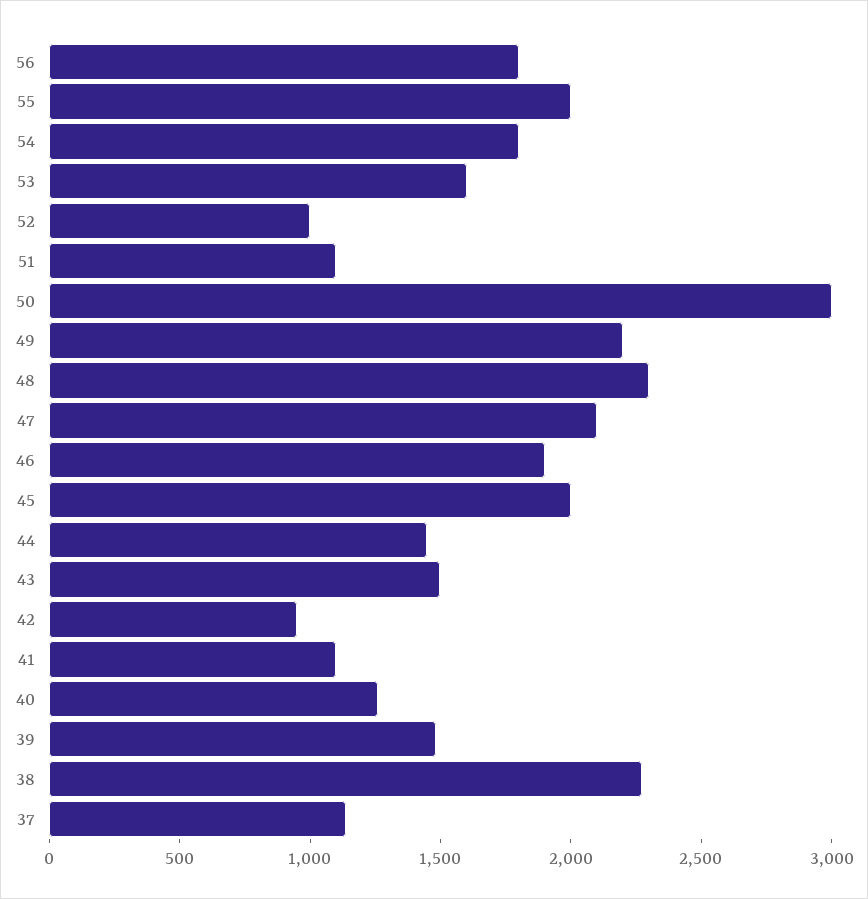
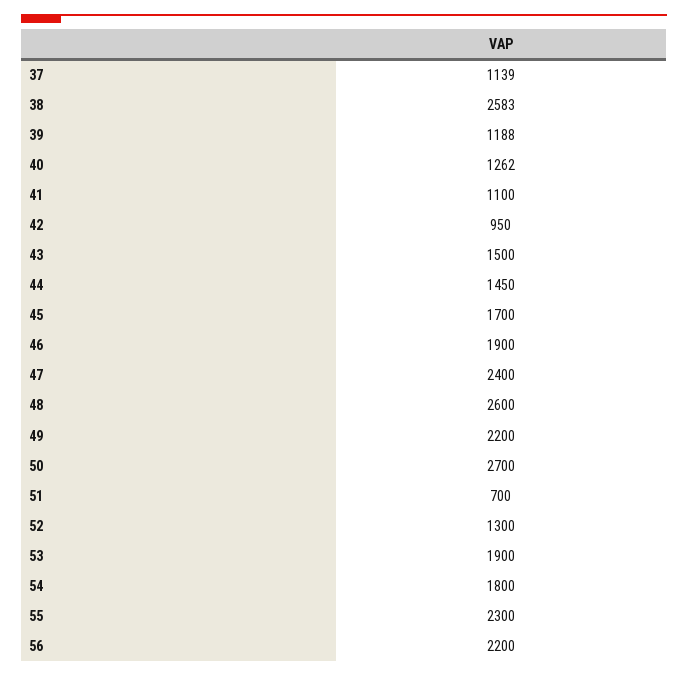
  {
-   "56": 1800,
+   "56": 2200,
-   "55": 2000,
+   "55": 2300,
    "54": 1800,
-   "53": 1600,
+   "53": 1900,
-   "52": 1000,
+   "52": 1300,
-   "51": 1100,
+   "51": 700,
-   "50": 3000,
+   "50": 2700,
    "49": 2200,
-   "48": 2300,
+   "48": 2600,
-   "47": 2100,
+   "47": 2400,
    "46": 1900,
-   "45": 2000,
+   "45": 1700,
    "44": 1450,
    "43": 1500,
    "42": 950,
    "41": 1100,
    "40": 1262,
-   "39": 1500,
+   "39": 1188,
-   "38": 2300,
+   "38": 2583,
    "37": 1139
  }

